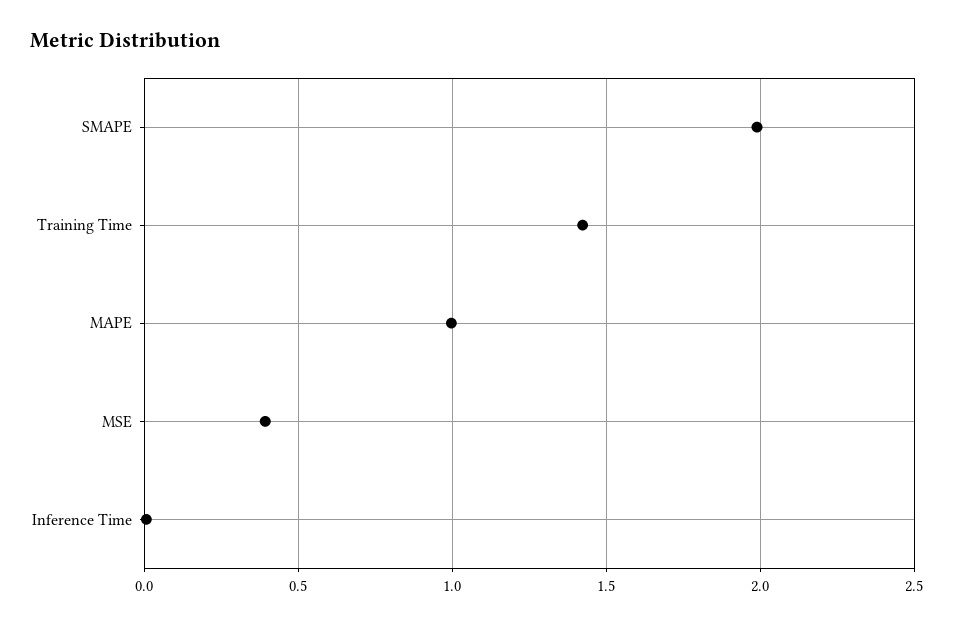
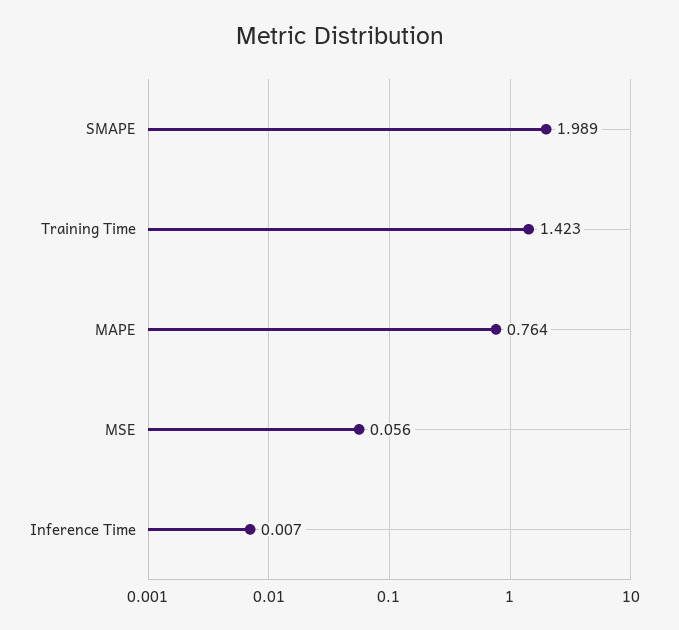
  {
    "SMAPE": 1.989,
    "Training Time": 1.423,
-   "MAPE": 1,
+   "MAPE": 0.764,
-   "MSE": 0.4,
+   "MSE": 0.056,
    "Inference Time": 0.007
  }

